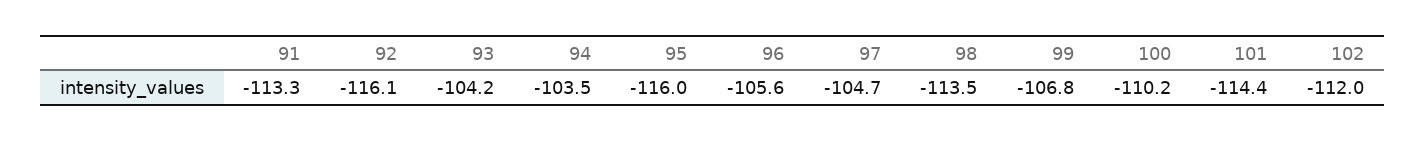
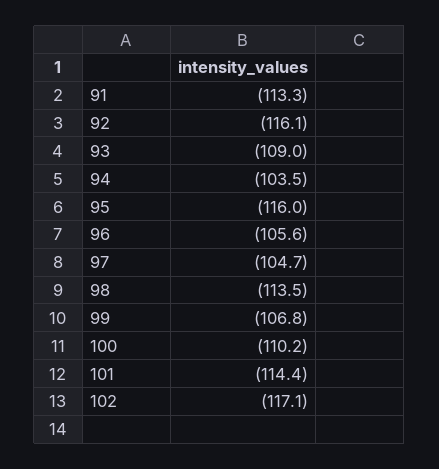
  {
    "91": -113.3,
    "92": -116.1,
-   "93": -104.2,
+   "93": -109,
    "94": -103.5,
    "95": -116,
    "96": -105.6,
    "97": -104.7,
    "98": -113.5,
    "99": -106.8,
    "100": -110.2,
    "101": -114.4,
-   "102": -112
+   "102": -117.1
  }

